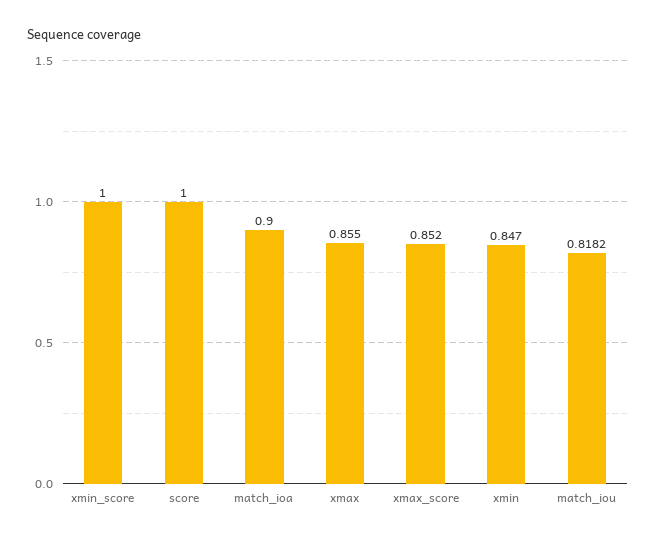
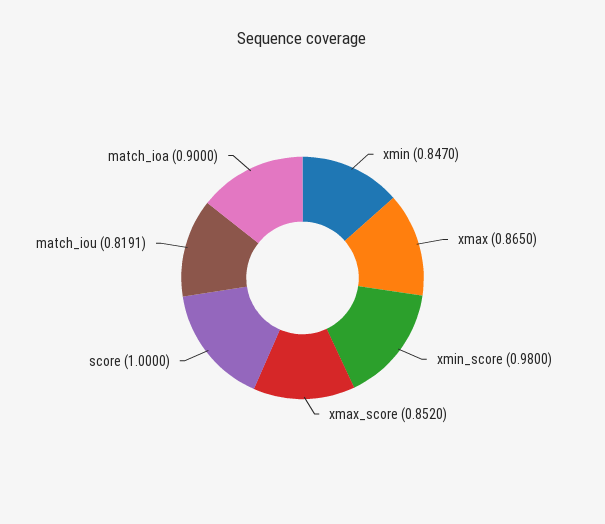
  {
-   "xmin_score": 1,
+   "xmin_score": 0.98,
    "score": 1,
    "match_ioa": 0.9,
-   "xmax": 0.855,
+   "xmax": 0.865,
    "xmax_score": 0.852,
    "xmin": 0.847,
-   "match_iou": 0.8182
+   "match_iou": 0.8191
  }

